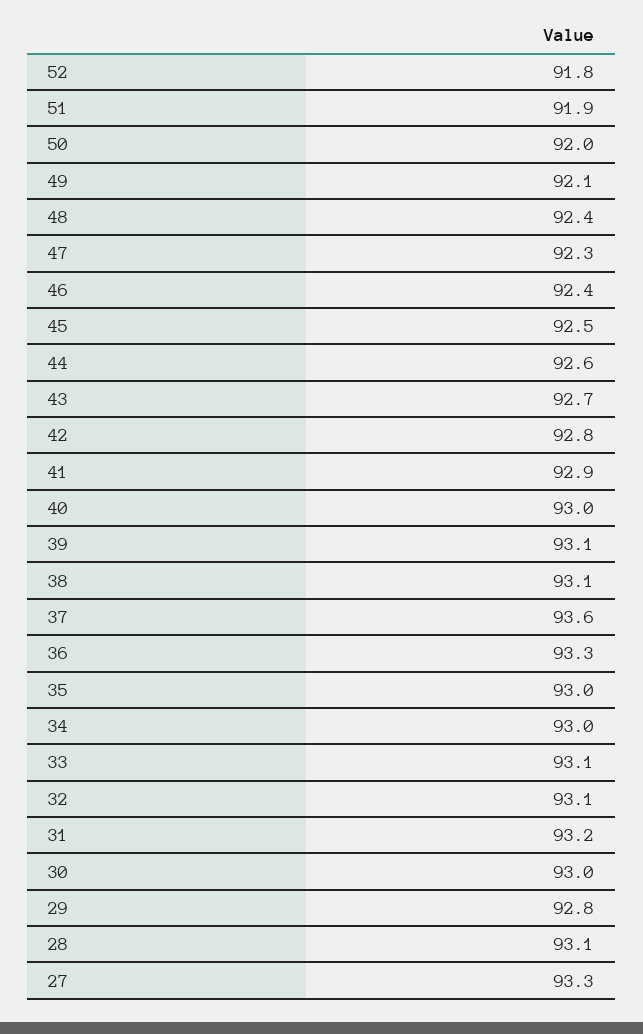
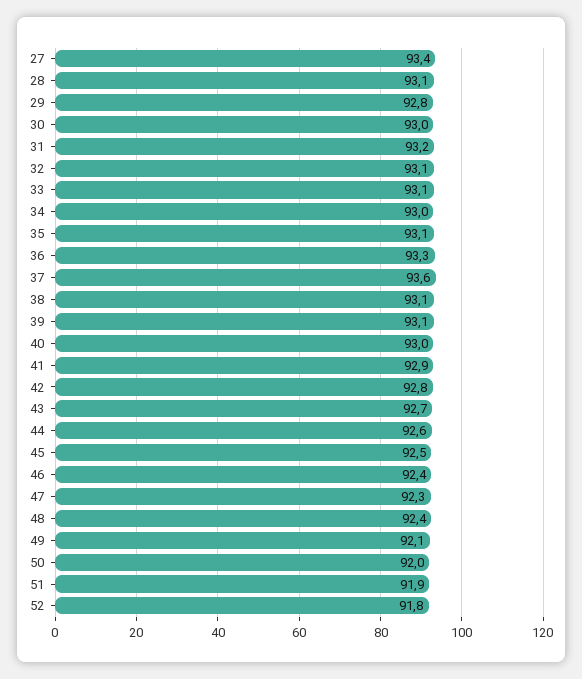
  {
    "52": 91.8,
    "51": 91.9,
    "50": 92,
    "49": 92.1,
    "48": 92.4,
    "47": 92.3,
    "46": 92.4,
    "45": 92.5,
    "44": 92.6,
    "43": 92.7,
    "42": 92.8,
    "41": 92.9,
    "40": 93,
    "39": 93.1,
    "38": 93.1,
    "37": 93.6,
    "36": 93.3,
-   "35": 93,
+   "35": 93.1,
    "34": 93,
    "33": 93.1,
    "32": 93.1,
    "31": 93.2,
    "30": 93,
    "29": 92.8,
    "28": 93.1,
-   "27": 93.3
+   "27": 93.4
  }

